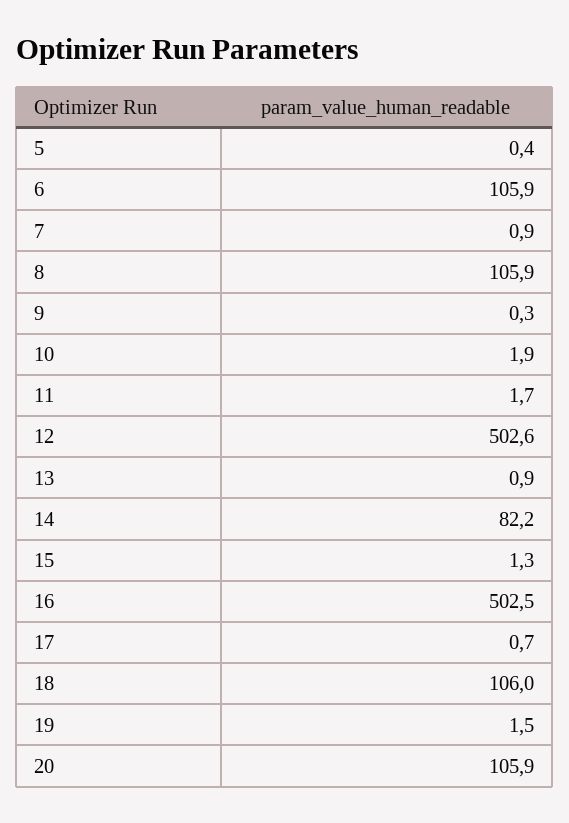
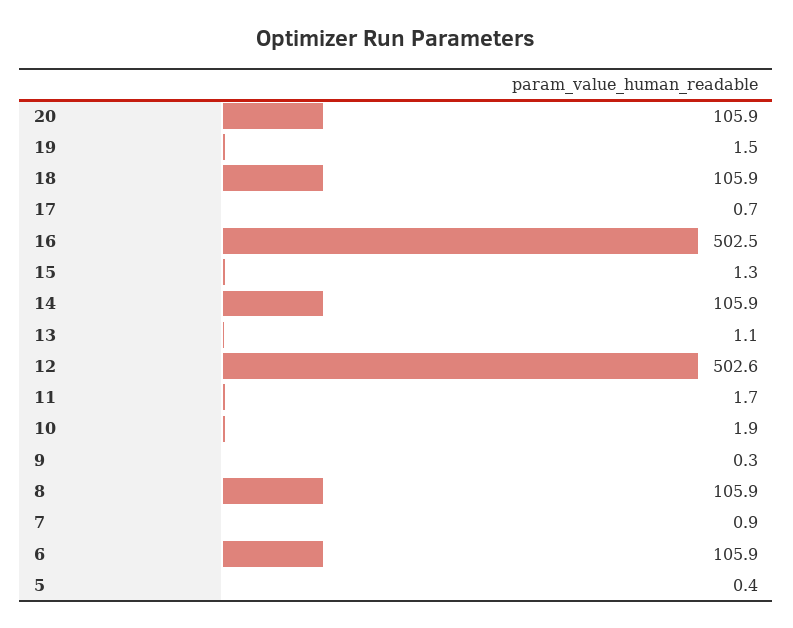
  {
    "5": 0.4,
    "6": 105.9,
    "7": 0.9,
    "8": 105.9,
    "9": 0.3,
    "10": 1.9,
    "11": 1.7,
    "12": 502.6,
-   "13": 0.9,
+   "13": 1.1,
-   "14": 82.2,
+   "14": 105.9,
    "15": 1.3,
    "16": 502.5,
    "17": 0.7,
-   "18": 106,
+   "18": 105.9,
    "19": 1.5,
    "20": 105.9
  }

